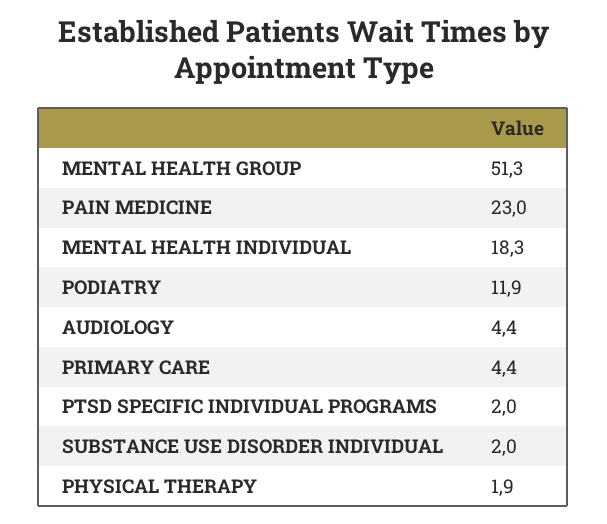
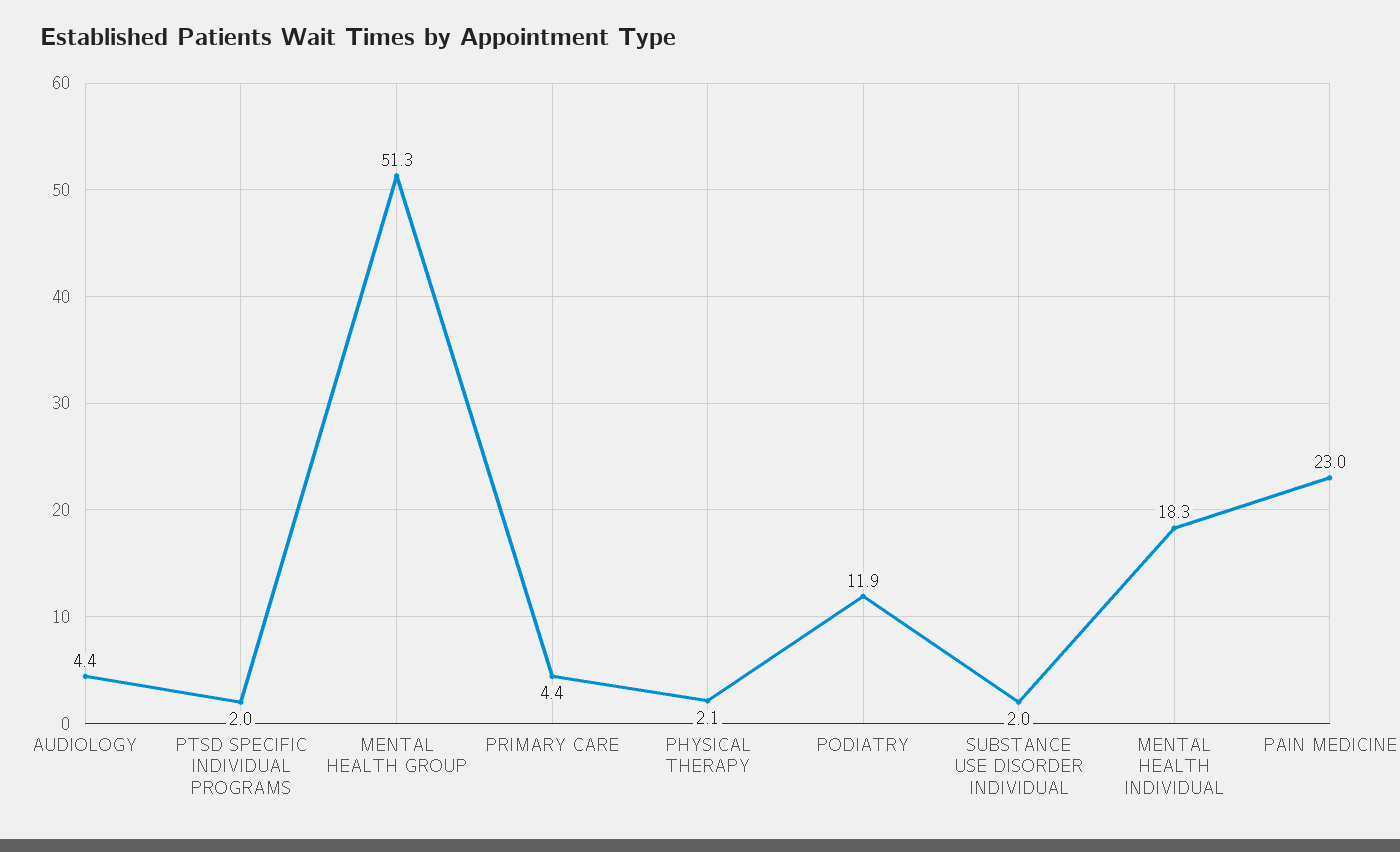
  {
    "MENTAL HEALTH GROUP": 51.3,
    "PAIN MEDICINE": 23,
    "MENTAL HEALTH INDIVIDUAL": 18.3,
    "PODIATRY": 11.9,
    "AUDIOLOGY": 4.4,
    "PRIMARY CARE": 4.4,
    "PTSD SPECIFIC INDIVIDUAL PROGRAMS": 2,
    "SUBSTANCE USE DISORDER INDIVIDUAL": 2,
-   "PHYSICAL THERAPY": 1.9
+   "PHYSICAL THERAPY": 2.1
  }

